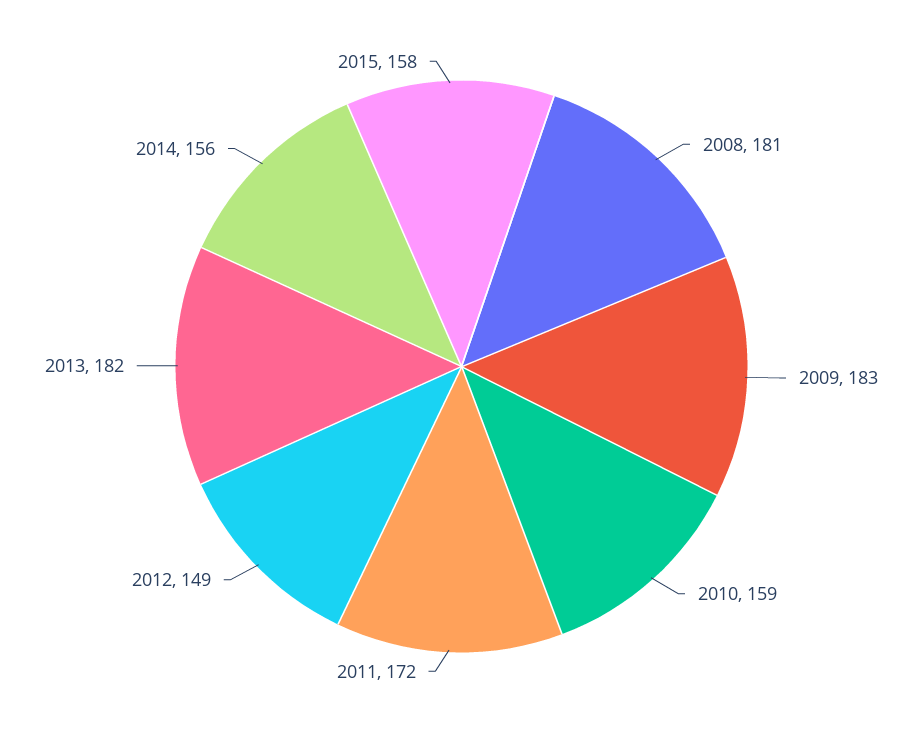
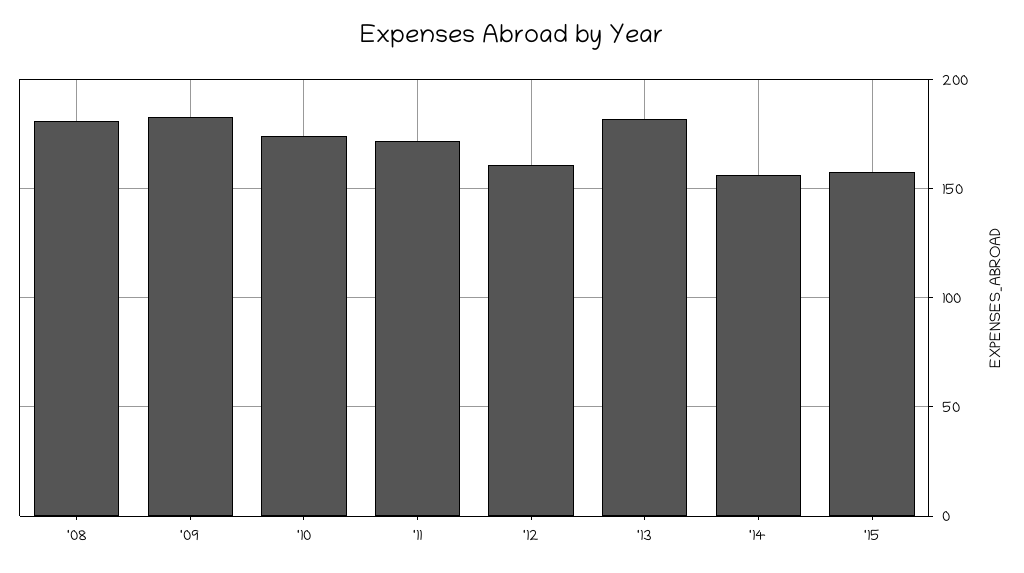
  {
    "2008": 181,
    "2009": 183,
-   "2010": 159,
+   "2010": 175,
    "2011": 172,
-   "2012": 149,
+   "2012": 160,
    "2013": 182,
    "2014": 156,
    "2015": 158
  }

